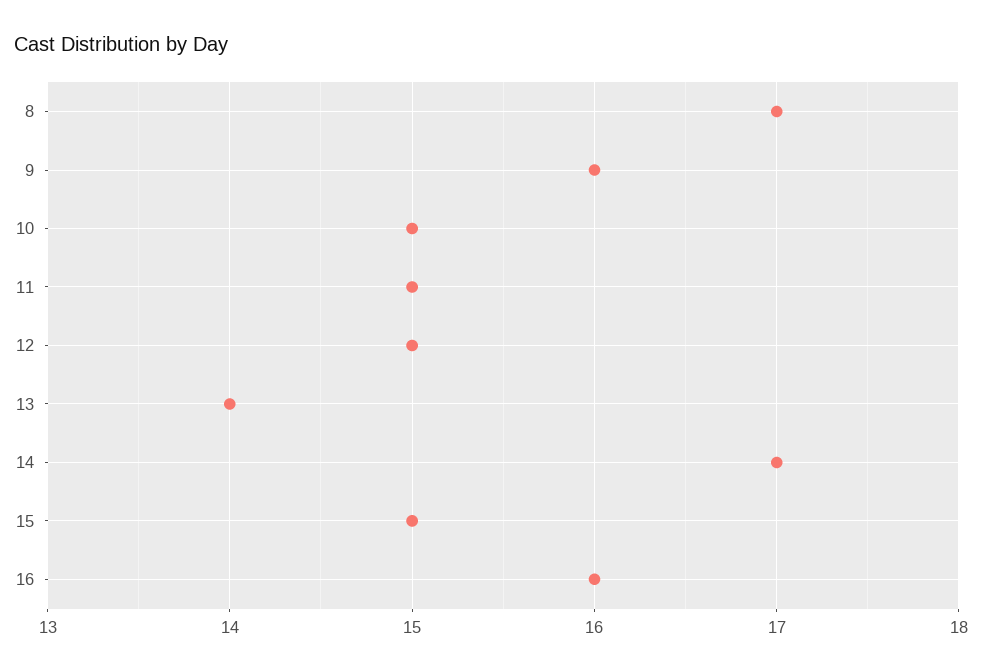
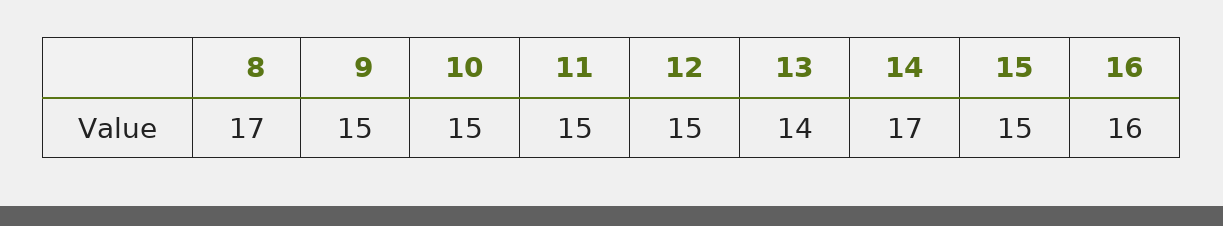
  {
    "8": 17,
-   "9": 16,
+   "9": 15,
    "10": 15,
    "11": 15,
    "12": 15,
    "13": 14,
    "14": 17,
    "15": 15,
    "16": 16
  }

